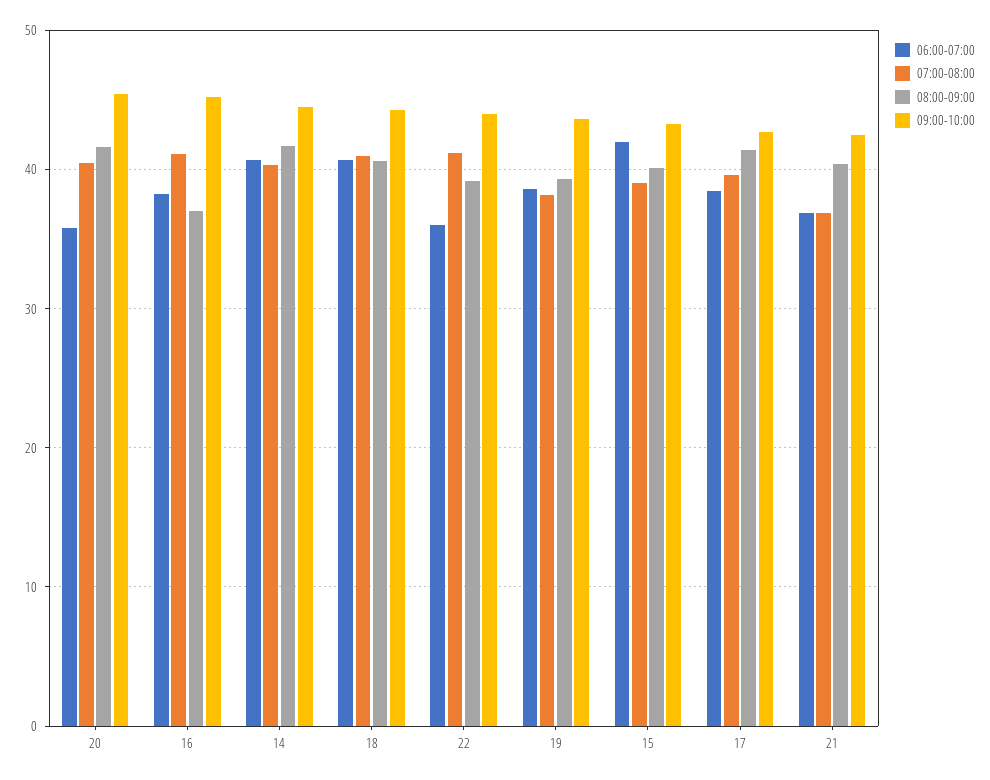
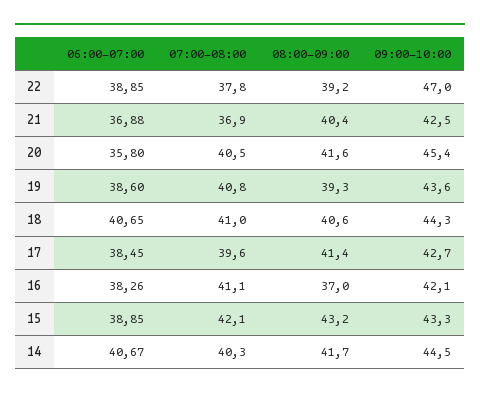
  {
    "06:00-07:00": {
      "20": 35.8,
      "16": 38.26,
      "14": 40.67,
      "18": 40.65,
-     "22": 36,
+     "22": 38.85,
      "19": 38.6,
-     "15": 42,
+     "15": 38.85,
      "17": 38.45,
      "21": 36.88
    },
    "07:00-08:00": {
      "20": 40.5,
      "16": 41.1,
      "14": 40.3,
      "18": 41,
-     "22": 41,
+     "22": 37.8,
-     "19": 38,
+     "19": 40.8,
-     "15": 39,
+     "15": 42.1,
      "17": 39.6,
      "21": 36.9
    },
    "08:00-09:00": {
      "20": 41.6,
      "16": 37,
      "14": 41.7,
      "18": 40.6,
      "22": 39.2,
      "19": 39.3,
-     "15": 40,
+     "15": 43.2,
      "17": 41.4,
      "21": 40.4
    },
    "09:00-10:00": {
      "20": 45.4,
-     "16": 45,
+     "16": 42.1,
      "14": 44.5,
      "18": 44.3,
-     "22": 44,
+     "22": 47,
      "19": 43.6,
      "15": 43.3,
      "17": 42.7,
      "21": 42.5
    }
  }

